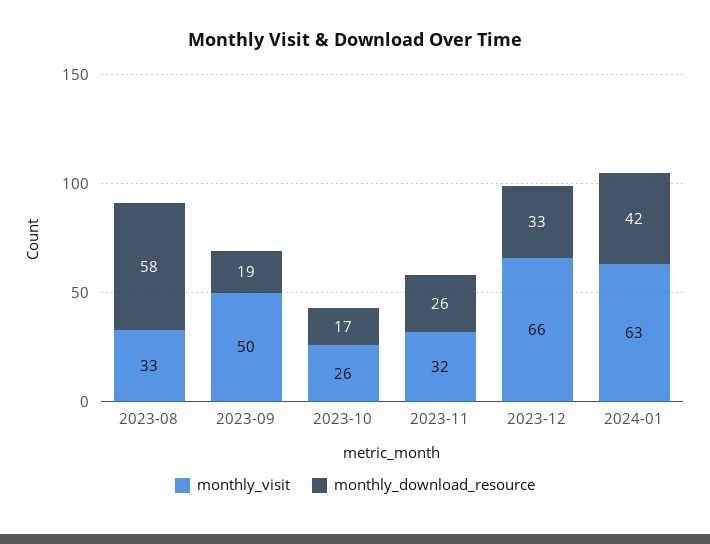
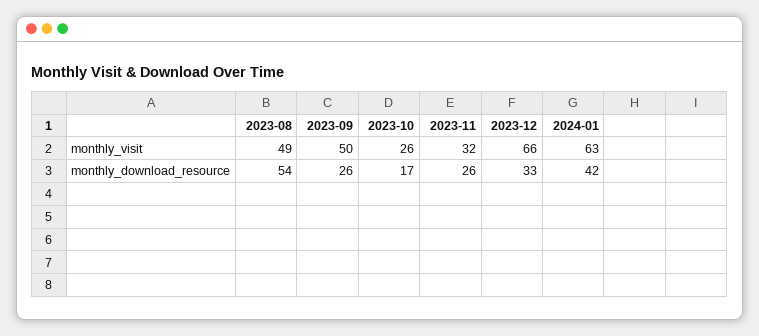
  {
    "monthly_visit": {
-     "2023-08": 33,
+     "2023-08": 49,
      "2023-09": 50,
      "2023-10": 26,
      "2023-11": 32,
      "2023-12": 66,
      "2024-01": 63
    },
    "monthly_download_resource": {
-     "2023-08": 58,
+     "2023-08": 54,
-     "2023-09": 19,
+     "2023-09": 26,
      "2023-10": 17,
      "2023-11": 26,
      "2023-12": 33,
      "2024-01": 42
    }
  }

